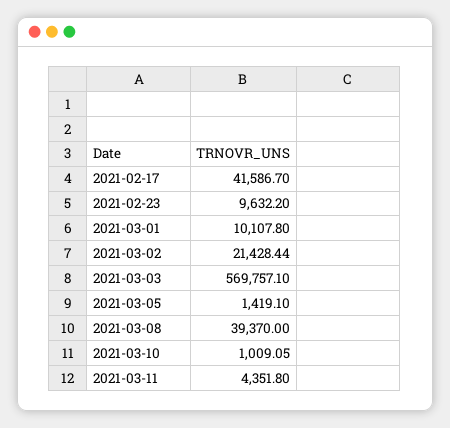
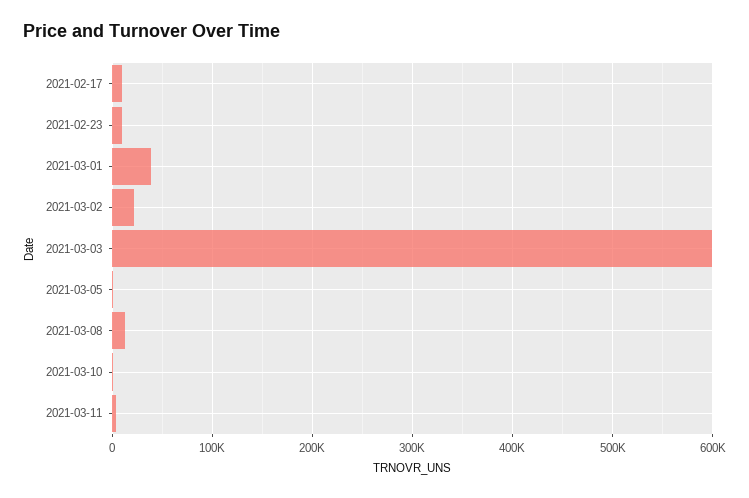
  {
-   "2021-02-17": 41586.7,
+   "2021-02-17": 10000,
    "2021-02-23": 9632.2,
-   "2021-03-01": 10107.8,
+   "2021-03-01": 40000,
    "2021-03-02": 21428.44,
-   "2021-03-03": 569757.1,
+   "2021-03-03": 600000,
    "2021-03-05": 1419.1,
-   "2021-03-08": 39370,
+   "2021-03-08": 10000,
    "2021-03-10": 1009.05,
    "2021-03-11": 4351.8
  }

